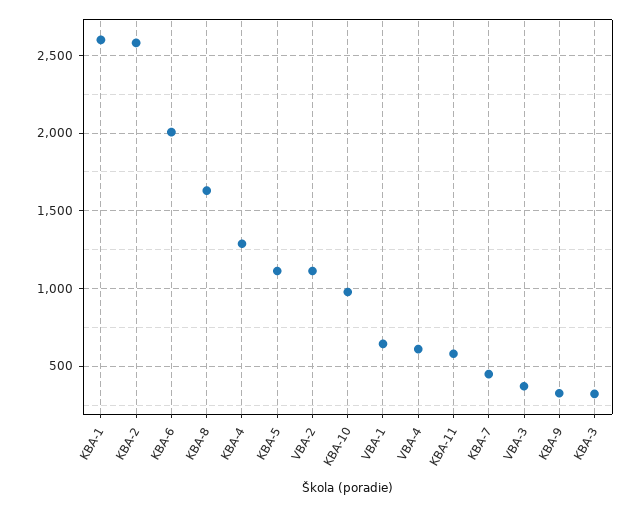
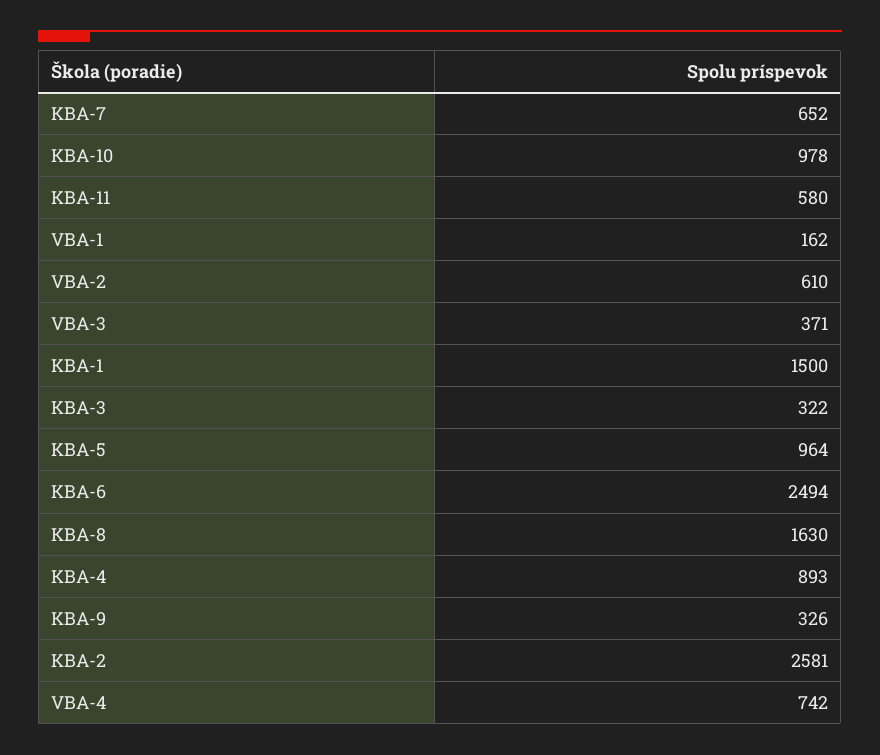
  {
-   "KBA-1": 2600,
+   "KBA-1": 1500,
    "KBA-2": 2581,
-   "KBA-6": 2000,
+   "KBA-6": 2494,
    "KBA-8": 1630,
-   "KBA-4": 1300,
+   "KBA-4": 893,
-   "KBA-5": 1100,
+   "KBA-5": 964,
-   "VBA-2": 1100,
+   "VBA-2": 610,
    "KBA-10": 978,
-   "VBA-1": 650,
+   "VBA-1": 162,
-   "VBA-4": 600,
+   "VBA-4": 742,
    "KBA-11": 580,
-   "KBA-7": 450,
+   "KBA-7": 652,
    "VBA-3": 371,
    "KBA-9": 326,
    "KBA-3": 322
  }

